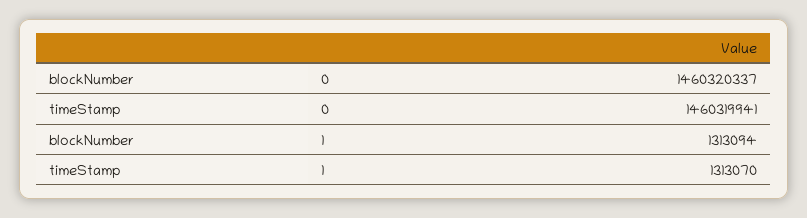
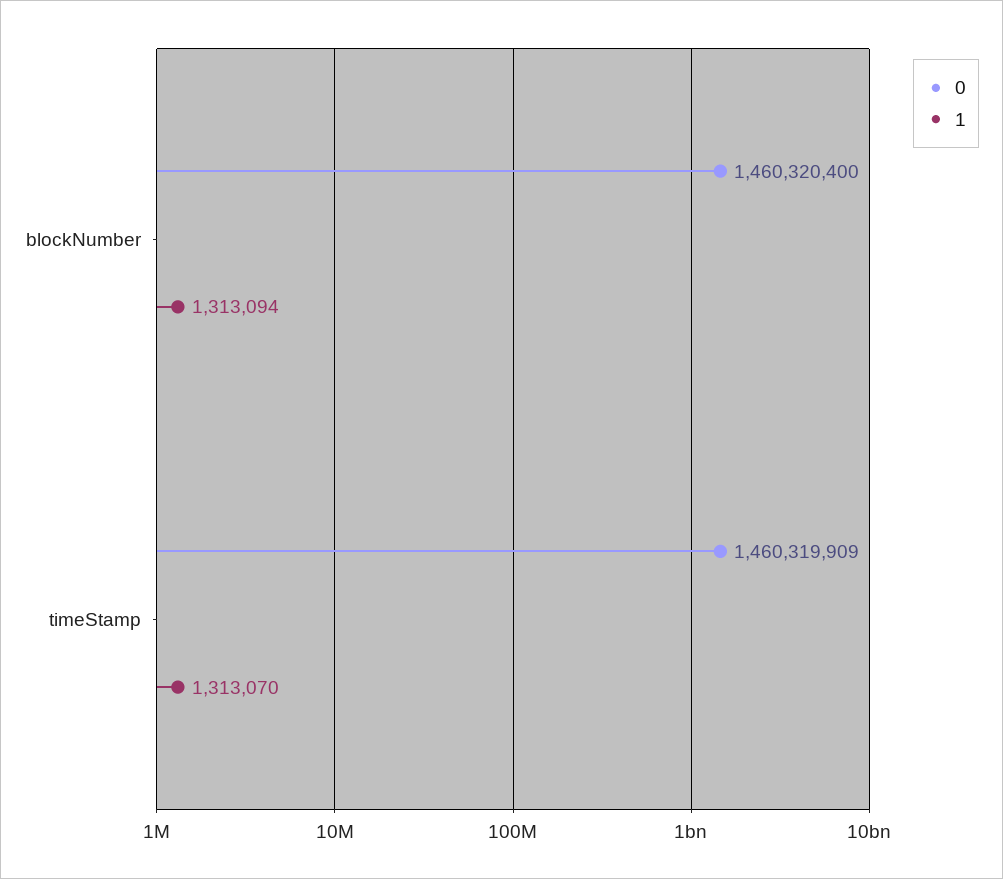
  {
    "0": {
-     "blockNumber": 1460320337,
+     "blockNumber": 1460320400,
-     "timeStamp": 1460319941
+     "timeStamp": 1460319909
    },
    "1": {
      "blockNumber": 1313094,
      "timeStamp": 1313070
    }
  }

